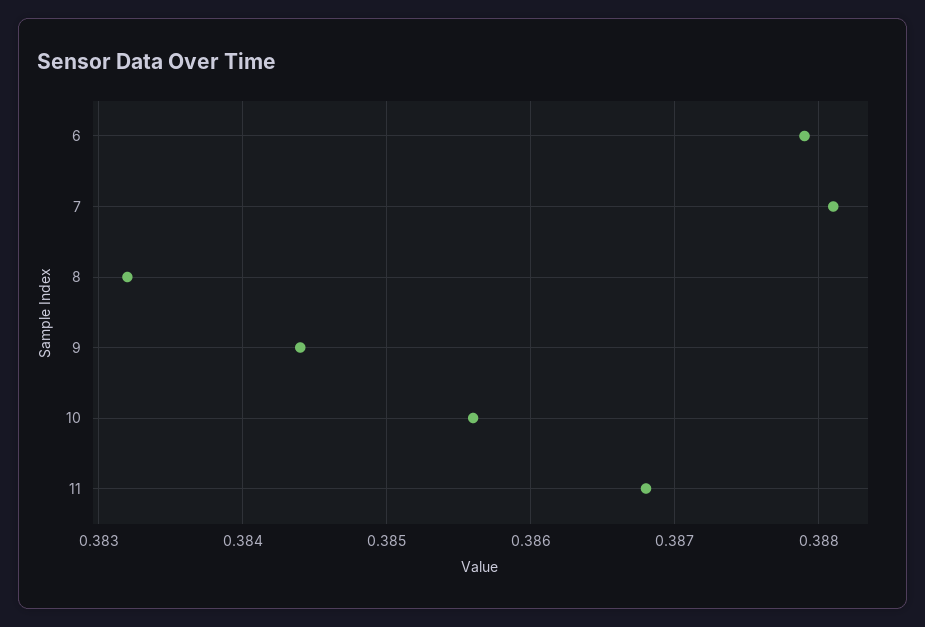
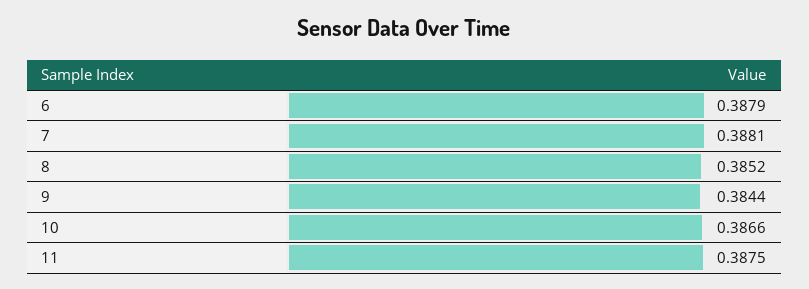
  {
    "6": 0.3879,
    "7": 0.3881,
-   "8": 0.3832,
+   "8": 0.3852,
    "9": 0.3844,
-   "10": 0.3856,
+   "10": 0.3866,
-   "11": 0.3868
+   "11": 0.3875
  }

